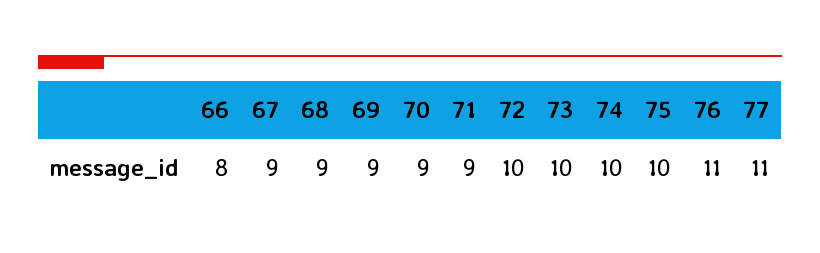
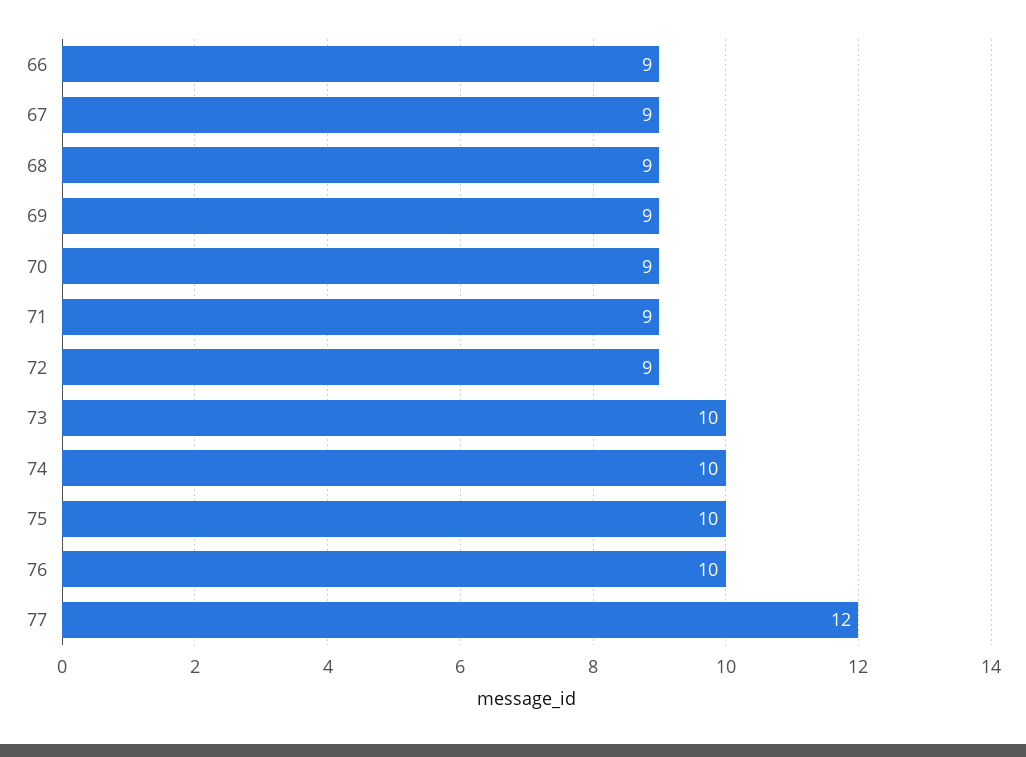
  {
-   "66": 8,
+   "66": 9,
    "67": 9,
    "68": 9,
    "69": 9,
    "70": 9,
    "71": 9,
-   "72": 10,
+   "72": 9,
    "73": 10,
    "74": 10,
    "75": 10,
-   "76": 11,
+   "76": 10,
-   "77": 11
+   "77": 12
  }

